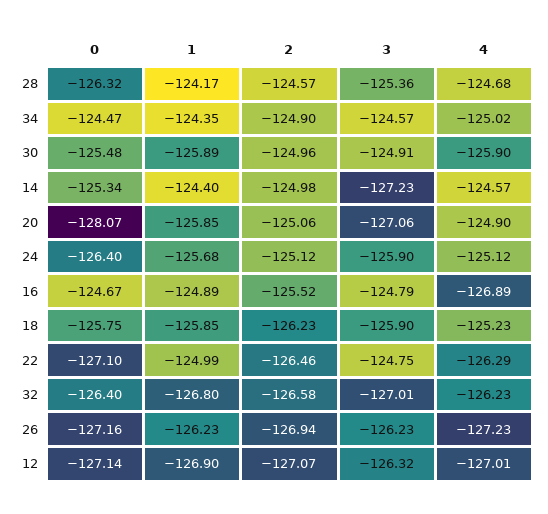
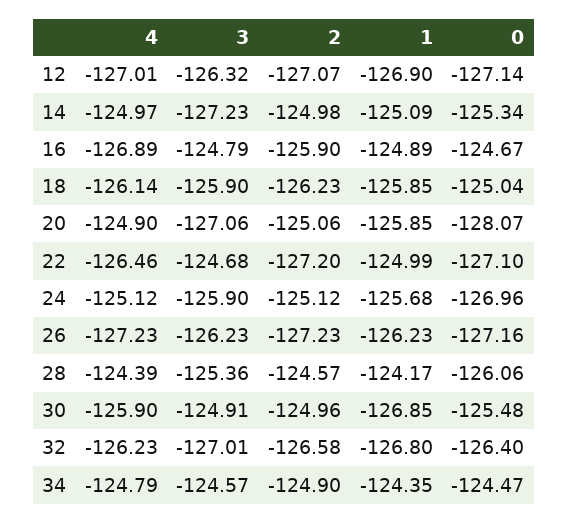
  {
    "0": {
-     "28": -126.32,
+     "28": -126.06,
      "34": -124.47,
      "30": -125.48,
      "14": -125.34,
      "20": -128.07,
-     "24": -126.4,
+     "24": -126.96,
      "16": -124.67,
-     "18": -125.75,
+     "18": -125.04,
      "22": -127.1,
      "32": -126.4,
      "26": -127.16,
      "12": -127.14
    },
    "1": {
      "28": -124.17,
      "34": -124.35,
-     "30": -125.89,
+     "30": -126.85,
-     "14": -124.4,
+     "14": -125.09,
      "20": -125.85,
      "24": -125.68,
      "16": -124.89,
      "18": -125.85,
      "22": -124.99,
      "32": -126.8,
      "26": -126.23,
      "12": -126.9
    },
    "2": {
      "28": -124.57,
      "34": -124.9,
      "30": -124.96,
      "14": -124.98,
      "20": -125.06,
      "24": -125.12,
-     "16": -125.52,
+     "16": -125.9,
      "18": -126.23,
-     "22": -126.46,
+     "22": -127.2,
      "32": -126.58,
-     "26": -126.94,
+     "26": -127.23,
      "12": -127.07
    },
    "3": {
      "28": -125.36,
      "34": -124.57,
      "30": -124.91,
      "14": -127.23,
      "20": -127.06,
      "24": -125.9,
      "16": -124.79,
      "18": -125.9,
-     "22": -124.75,
+     "22": -124.68,
      "32": -127.01,
      "26": -126.23,
      "12": -126.32
    },
    "4": {
-     "28": -124.68,
+     "28": -124.39,
-     "34": -125.02,
+     "34": -124.79,
      "30": -125.9,
-     "14": -124.57,
+     "14": -124.97,
      "20": -124.9,
      "24": -125.12,
      "16": -126.89,
-     "18": -125.23,
+     "18": -126.14,
-     "22": -126.29,
+     "22": -126.46,
      "32": -126.23,
      "26": -127.23,
      "12": -127.01
    }
  }

